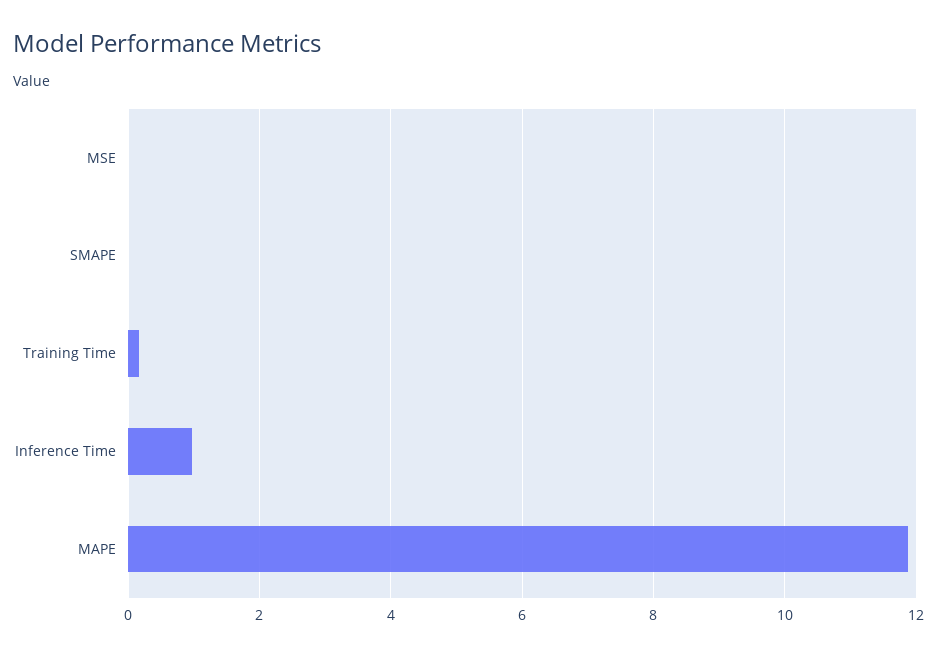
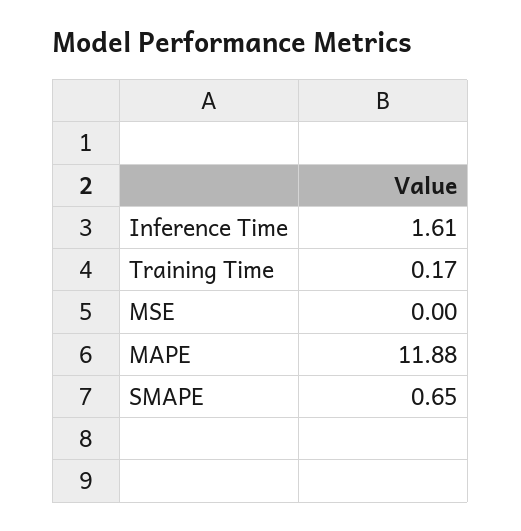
  {
    "MSE": 0,
-   "SMAPE": 0,
+   "SMAPE": 0.65,
    "Training Time": 0.17,
-   "Inference Time": 1,
+   "Inference Time": 1.61,
    "MAPE": 11.88
  }

